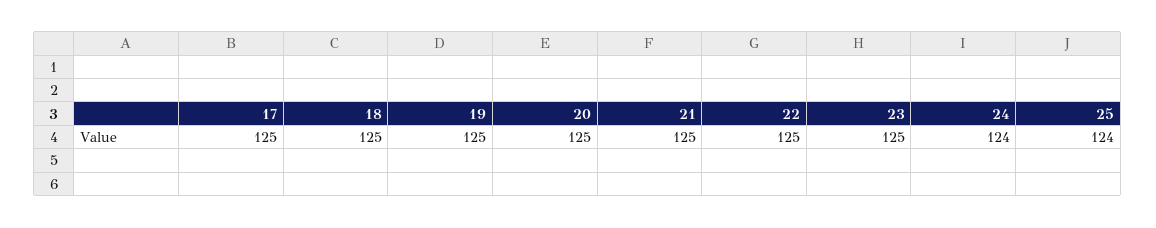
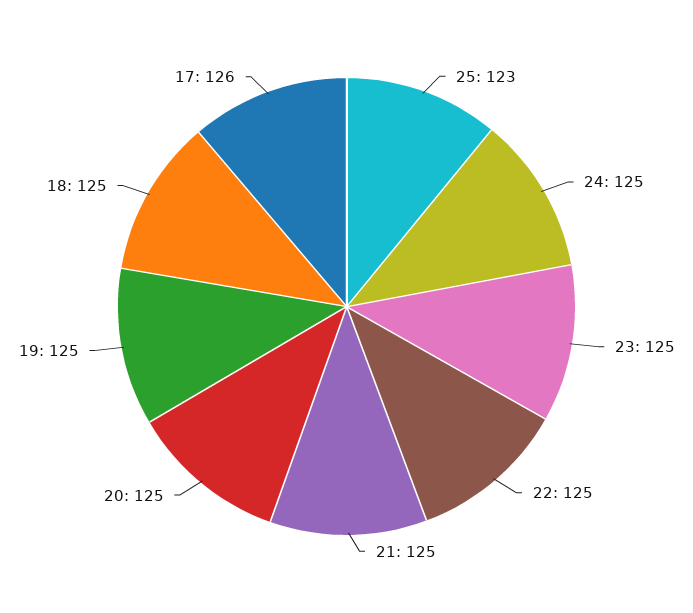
  {
-   "17": 125,
+   "17": 126,
    "18": 125,
    "19": 125,
    "20": 125,
    "21": 125,
    "22": 125,
    "23": 125,
-   "24": 124,
+   "24": 125,
-   "25": 124
+   "25": 123
  }

